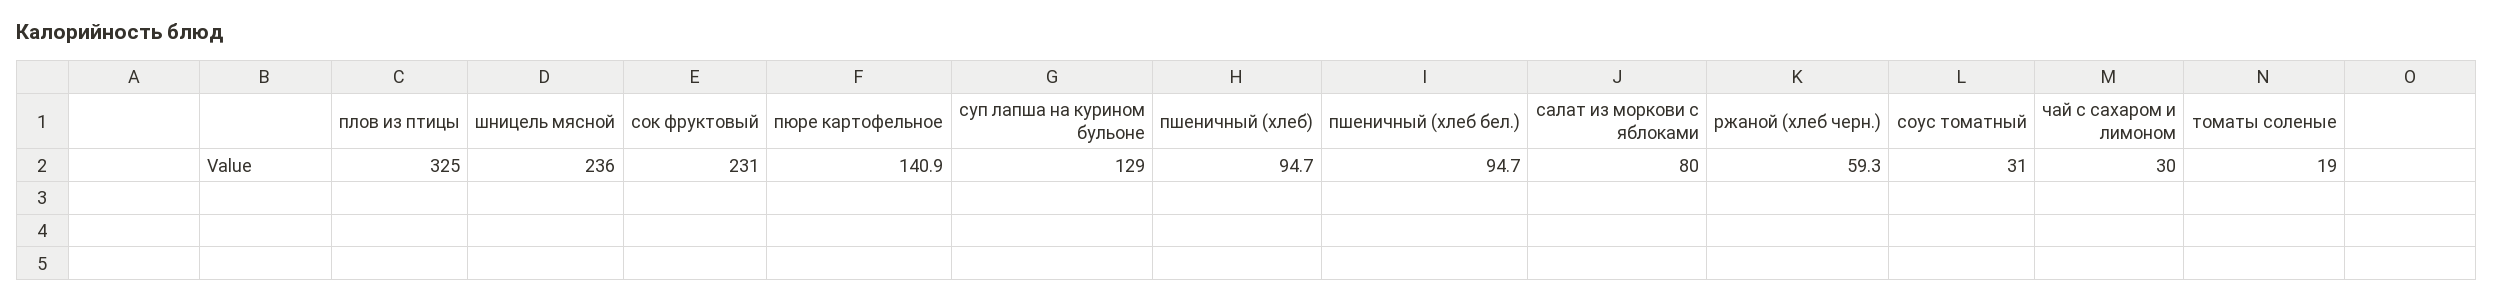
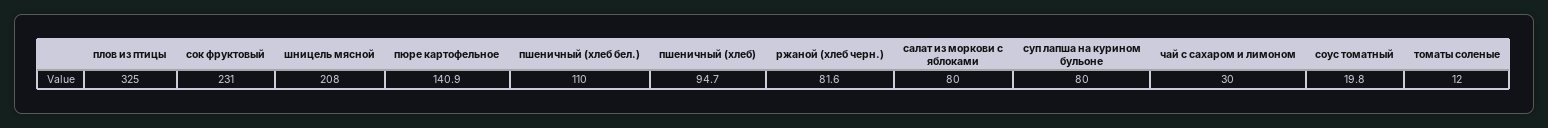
  {
    "плов из птицы": 325,
-   "шницель мясной": 236,
+   "шницель мясной": 208,
    "сок фруктовый": 231,
    "пюре картофельное": 140.9,
-   "суп лапша на курином бульоне": 129,
+   "суп лапша на курином бульоне": 80,
    "пшеничный (хлеб)": 94.7,
-   "пшеничный (хлеб бел.)": 94.7,
+   "пшеничный (хлеб бел.)": 110,
    "салат из моркови с яблоками": 80,
-   "ржаной (хлеб черн.)": 59.3,
+   "ржаной (хлеб черн.)": 81.6,
-   "соус томатный": 31,
+   "соус томатный": 19.8,
    "чай с сахаром и лимоном": 30,
-   "томаты соленые": 19
+   "томаты соленые": 12
  }

